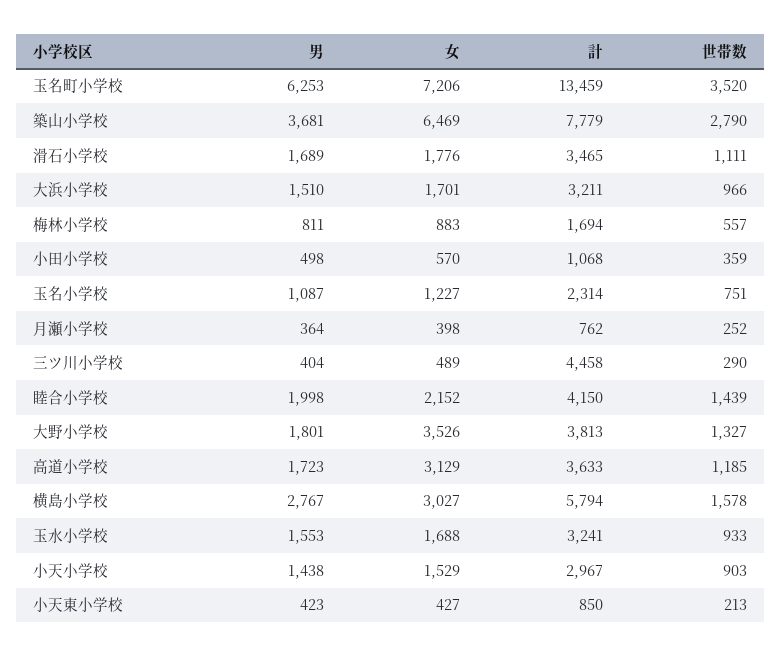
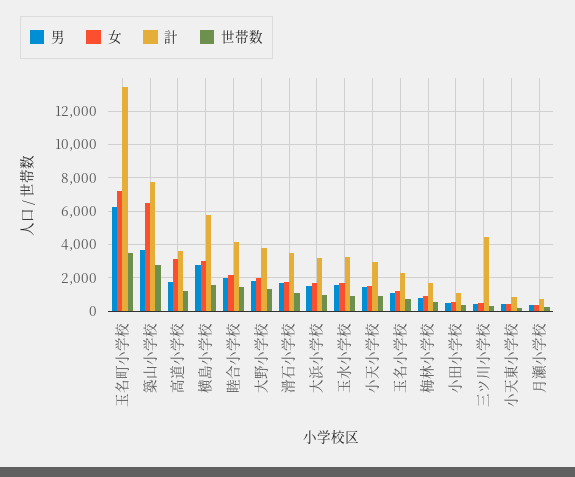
  {
    "男": {
      "玉名町小学校": 6253,
      "築山小学校": 3681,
      "滑石小学校": 1689,
      "大浜小学校": 1510,
      "梅林小学校": 811,
      "小田小学校": 498,
      "玉名小学校": 1087,
      "月瀬小学校": 364,
      "三ツ川小学校": 404,
      "睦合小学校": 1998,
      "大野小学校": 1801,
      "高道小学校": 1723,
      "横島小学校": 2767,
      "玉水小学校": 1553,
      "小天小学校": 1438,
      "小天東小学校": 423
    },
    "女": {
      "玉名町小学校": 7206,
      "築山小学校": 6469,
      "滑石小学校": 1776,
      "大浜小学校": 1701,
      "梅林小学校": 883,
      "小田小学校": 570,
      "玉名小学校": 1227,
      "月瀬小学校": 398,
      "三ツ川小学校": 489,
      "睦合小学校": 2152,
-     "大野小学校": 3526,
+     "大野小学校": 2000,
      "高道小学校": 3129,
      "横島小学校": 3027,
      "玉水小学校": 1688,
      "小天小学校": 1529,
      "小天東小学校": 427
    },
    "計": {
      "玉名町小学校": 13459,
      "築山小学校": 7779,
      "滑石小学校": 3465,
      "大浜小学校": 3211,
      "梅林小学校": 1694,
      "小田小学校": 1068,
      "玉名小学校": 2314,
      "月瀬小学校": 762,
      "三ツ川小学校": 4458,
      "睦合小学校": 4150,
      "大野小学校": 3813,
      "高道小学校": 3633,
      "横島小学校": 5794,
      "玉水小学校": 3241,
      "小天小学校": 2967,
      "小天東小学校": 850
    },
    "世帯数": {
      "玉名町小学校": 3520,
      "築山小学校": 2790,
      "滑石小学校": 1111,
      "大浜小学校": 966,
      "梅林小学校": 557,
      "小田小学校": 359,
      "玉名小学校": 751,
      "月瀬小学校": 252,
      "三ツ川小学校": 290,
      "睦合小学校": 1439,
      "大野小学校": 1327,
      "高道小学校": 1185,
      "横島小学校": 1578,
      "玉水小学校": 933,
      "小天小学校": 903,
      "小天東小学校": 213
    }
  }

